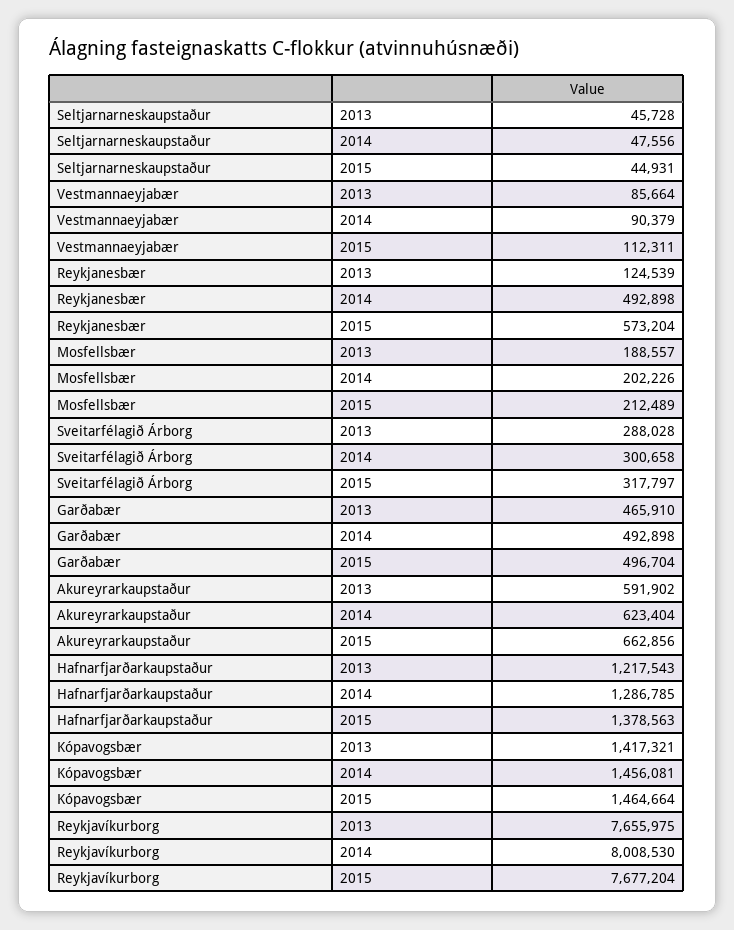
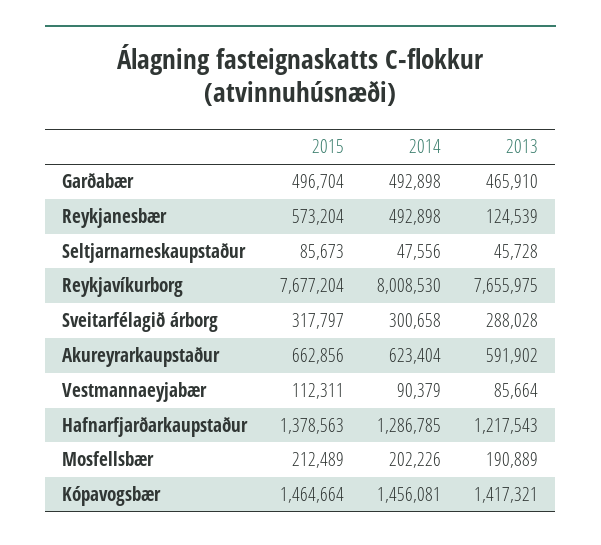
  {
    "Seltjarnarneskaupstaður": {
      "2013": 45728,
      "2014": 47556,
-     "2015": 44931
+     "2015": 85673
    },
    "Vestmannaeyjabær": {
      "2013": 85664,
      "2014": 90379,
      "2015": 112311
    },
    "Reykjanesbær": {
      "2013": 124539,
      "2014": 492898,
      "2015": 573204
    },
    "Mosfellsbær": {
-     "2013": 188557,
+     "2013": 190889,
      "2014": 202226,
      "2015": 212489
    },
    "Sveitarfélagið Árborg": {
      "2013": 288028,
      "2014": 300658,
      "2015": 317797
    },
    "Garðabær": {
      "2013": 465910,
      "2014": 492898,
      "2015": 496704
    },
    "Akureyrarkaupstaður": {
      "2013": 591902,
      "2014": 623404,
      "2015": 662856
    },
    "Hafnarfjarðarkaupstaður": {
      "2013": 1217543,
      "2014": 1286785,
      "2015": 1378563
    },
    "Kópavogsbær": {
      "2013": 1417321,
      "2014": 1456081,
      "2015": 1464664
    },
    "Reykjavíkurborg": {
      "2013": 7655975,
      "2014": 8008530,
      "2015": 7677204
    }
  }

